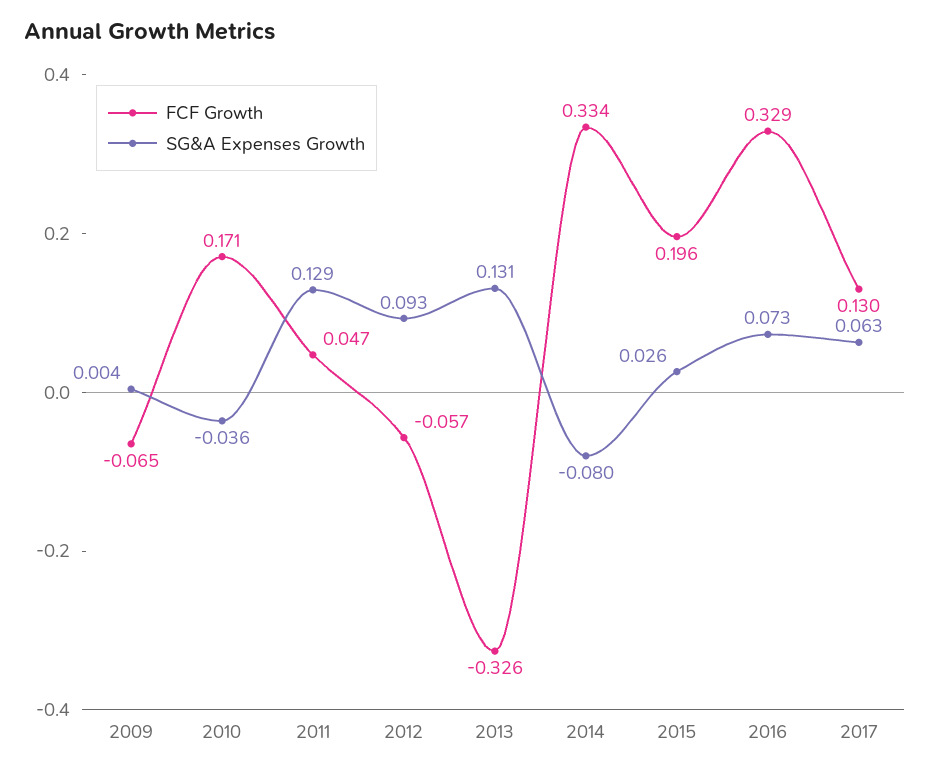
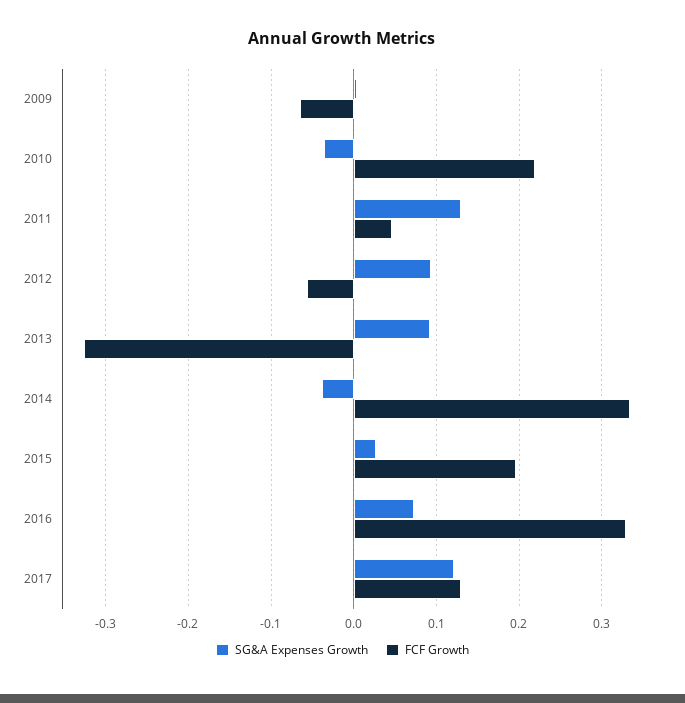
  {
    "FCF Growth": {
      "2009": -0.065,
-     "2010": 0.171,
+     "2010": 0.22,
      "2011": 0.047,
      "2012": -0.057,
      "2013": -0.326,
      "2014": 0.334,
      "2015": 0.196,
      "2016": 0.329,
      "2017": 0.13
    },
    "SG&A Expenses Growth": {
      "2009": 0.004,
      "2010": -0.036,
      "2011": 0.129,
      "2012": 0.093,
-     "2013": 0.131,
+     "2013": 0.09,
-     "2014": -0.08,
+     "2014": -0.04,
      "2015": 0.026,
      "2016": 0.073,
-     "2017": 0.063
+     "2017": 0.12
    }
  }

